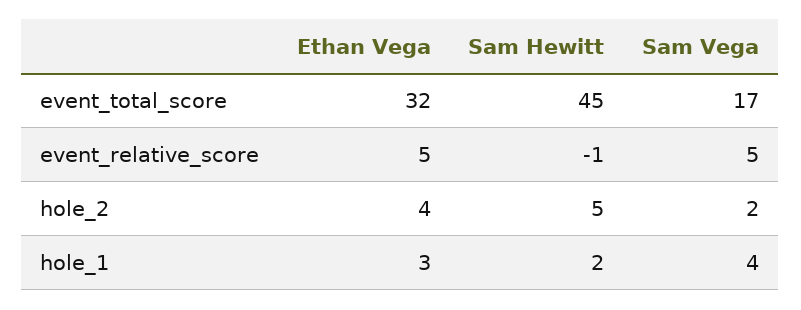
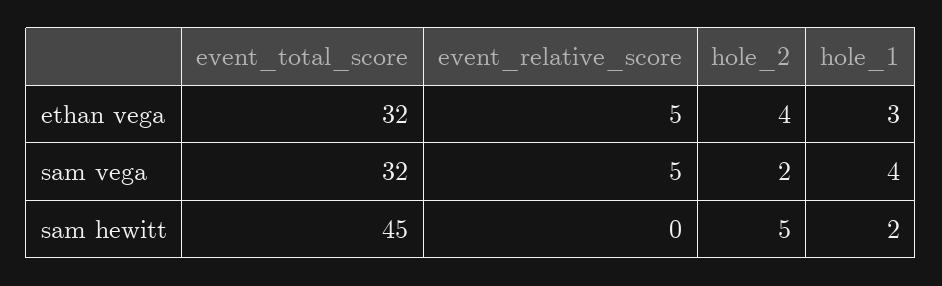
  {
    "Ethan Vega": {
      "event_total_score": 32,
      "event_relative_score": 5,
      "hole_2": 4,
      "hole_1": 3
    },
    "Sam Hewitt": {
      "event_total_score": 45,
-     "event_relative_score": -1,
+     "event_relative_score": 0,
      "hole_2": 5,
      "hole_1": 2
    },
    "Sam Vega": {
-     "event_total_score": 17,
+     "event_total_score": 32,
      "event_relative_score": 5,
      "hole_2": 2,
      "hole_1": 4
    }
  }

